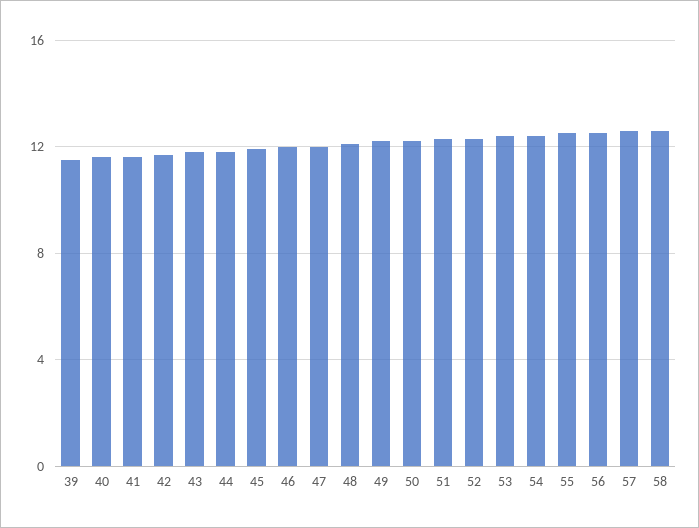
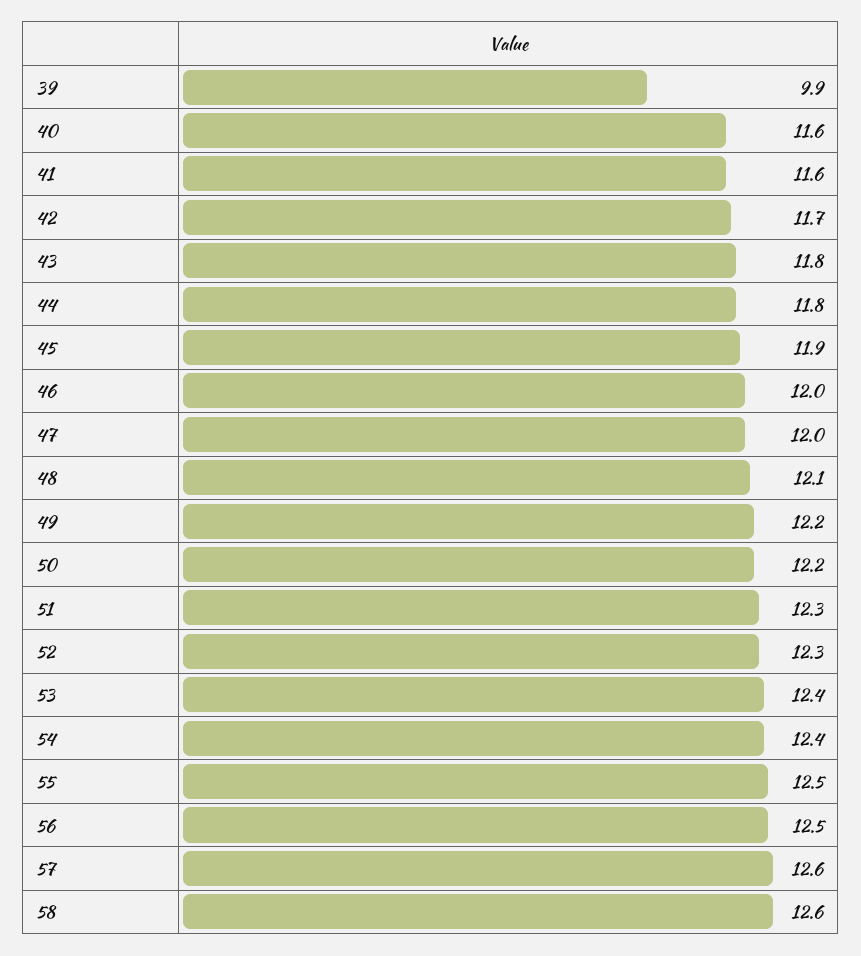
  {
-   "39": 11.5,
+   "39": 9.9,
    "40": 11.6,
    "41": 11.6,
    "42": 11.7,
    "43": 11.8,
    "44": 11.8,
    "45": 11.9,
    "46": 12,
    "47": 12,
    "48": 12.1,
    "49": 12.2,
    "50": 12.2,
    "51": 12.3,
    "52": 12.3,
    "53": 12.4,
    "54": 12.4,
    "55": 12.5,
    "56": 12.5,
    "57": 12.6,
    "58": 12.6
  }

